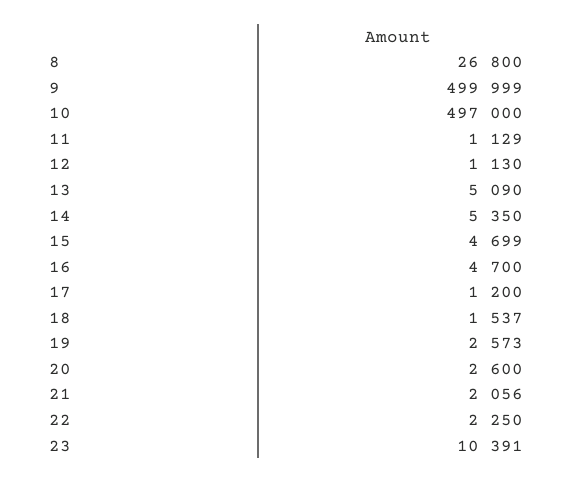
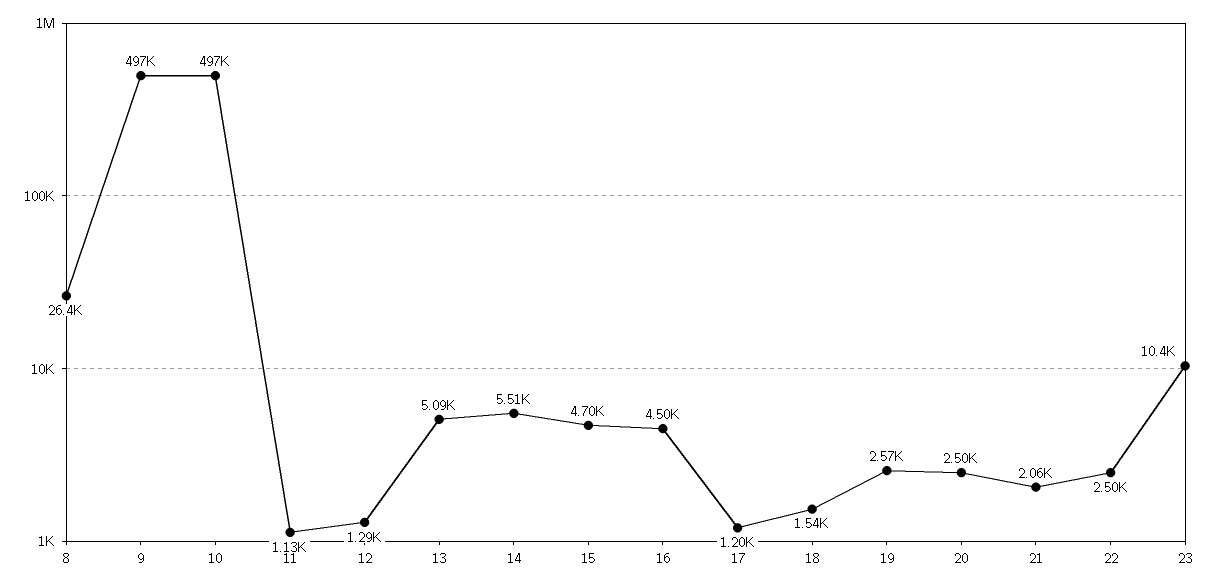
  {
-   "8": 26800,
+   "8": 26400,
-   "9": 499999,
+   "9": 497000,
    "10": 497000,
    "11": 1129,
-   "12": 1130,
+   "12": 1290,
    "13": 5090,
-   "14": 5350,
+   "14": 5510,
    "15": 4699,
-   "16": 4700,
+   "16": 4500,
    "17": 1200,
    "18": 1537,
    "19": 2573,
-   "20": 2600,
+   "20": 2500,
    "21": 2056,
-   "22": 2250,
+   "22": 2500,
    "23": 10391
  }

